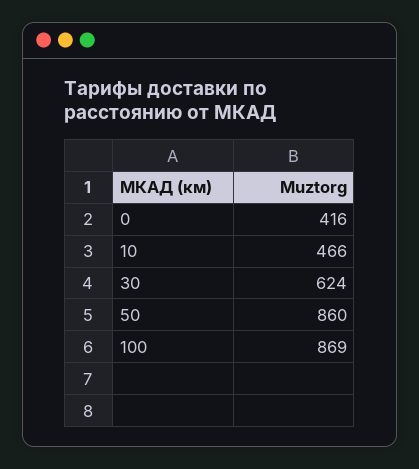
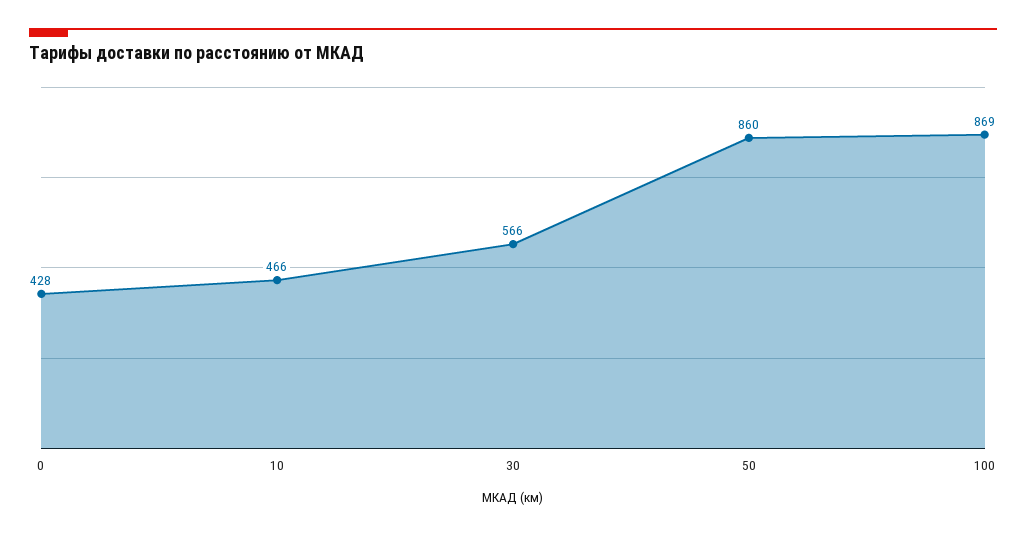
  {
-   "0": 416,
+   "0": 428,
    "10": 466,
-   "30": 624,
+   "30": 566,
    "50": 860,
    "100": 869
  }

